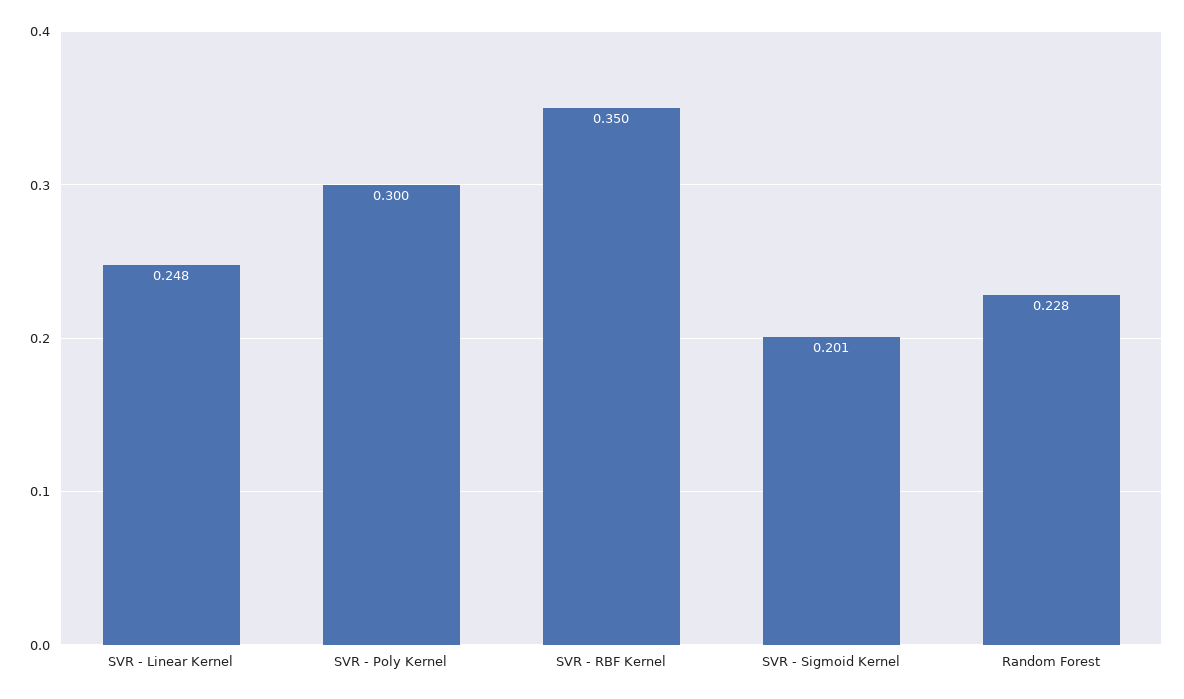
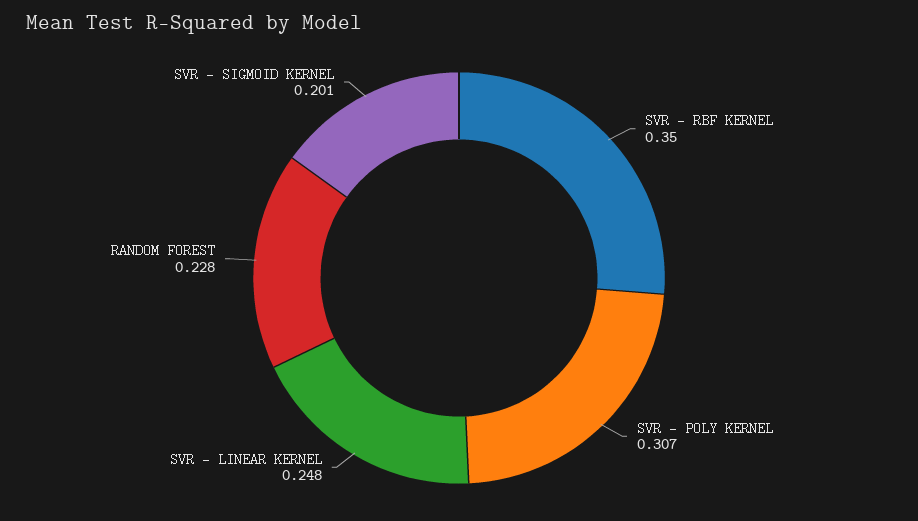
  {
    "SVR - Linear Kernel": 0.248,
-   "SVR - Poly Kernel": 0.3,
+   "SVR - Poly Kernel": 0.307,
    "SVR - RBF Kernel": 0.35,
    "SVR - Sigmoid Kernel": 0.201,
    "Random Forest": 0.228
  }

